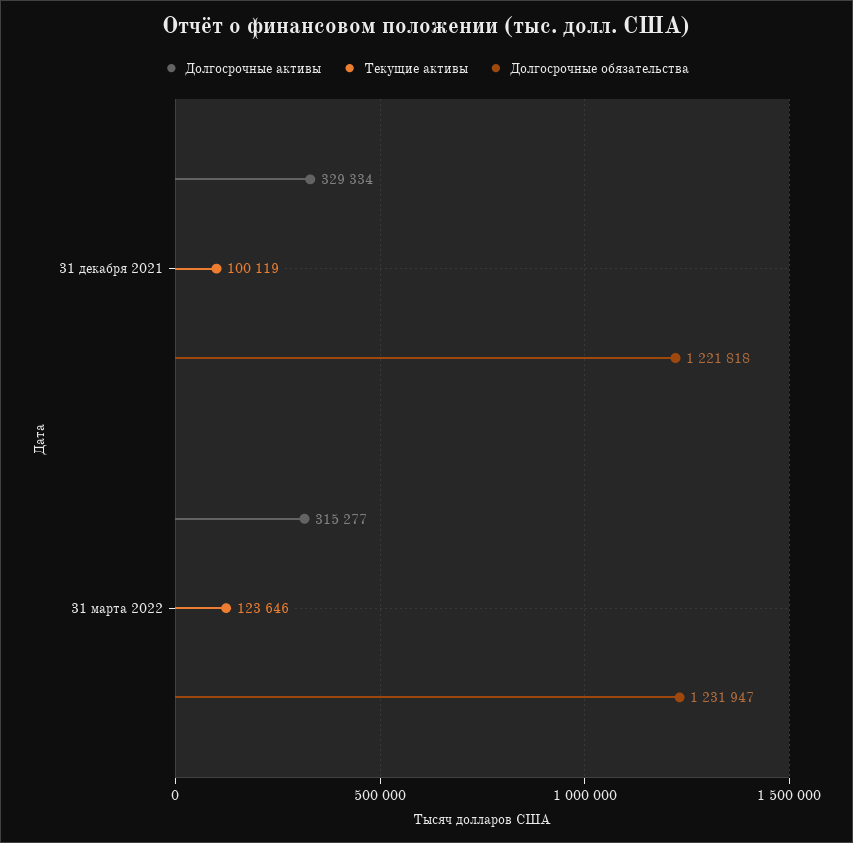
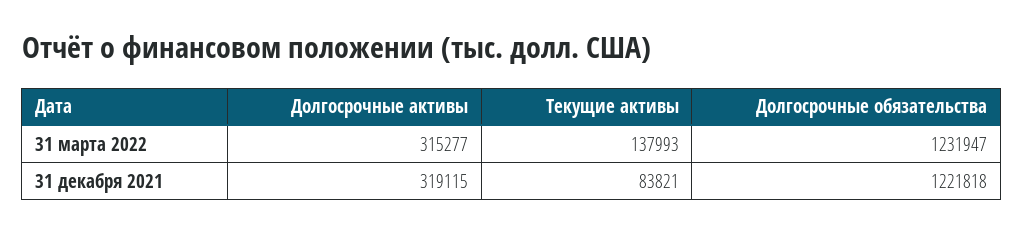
  {
    "Долгосрочные активы": {
-     "31 декабря 2021": 329334,
+     "31 декабря 2021": 319115,
      "31 марта 2022": 315277
    },
    "Текущие активы": {
-     "31 декабря 2021": 100119,
+     "31 декабря 2021": 83821,
-     "31 марта 2022": 123646
+     "31 марта 2022": 137993
    },
    "Долгосрочные обязательства": {
      "31 декабря 2021": 1221818,
      "31 марта 2022": 1231947
    }
  }

